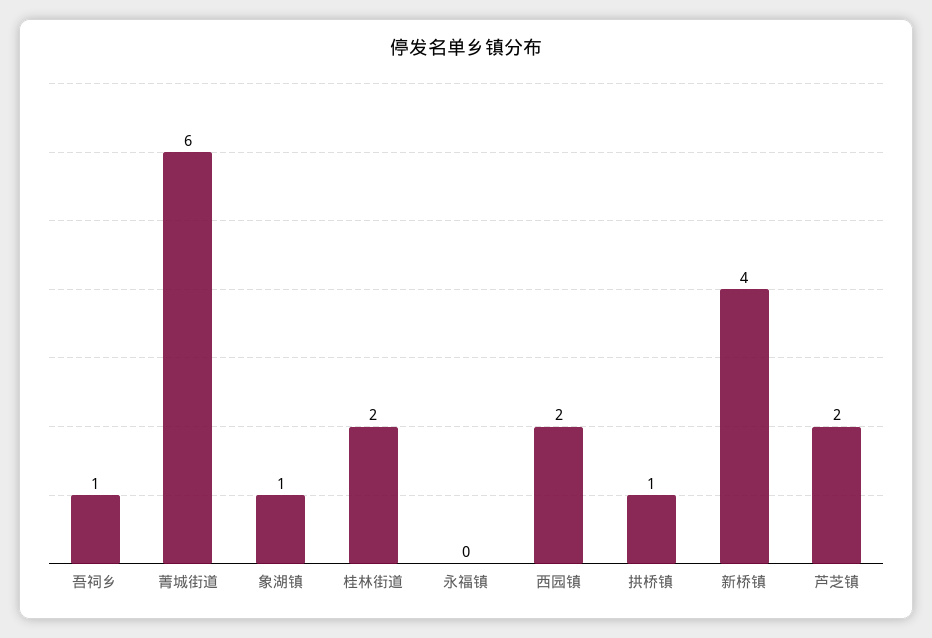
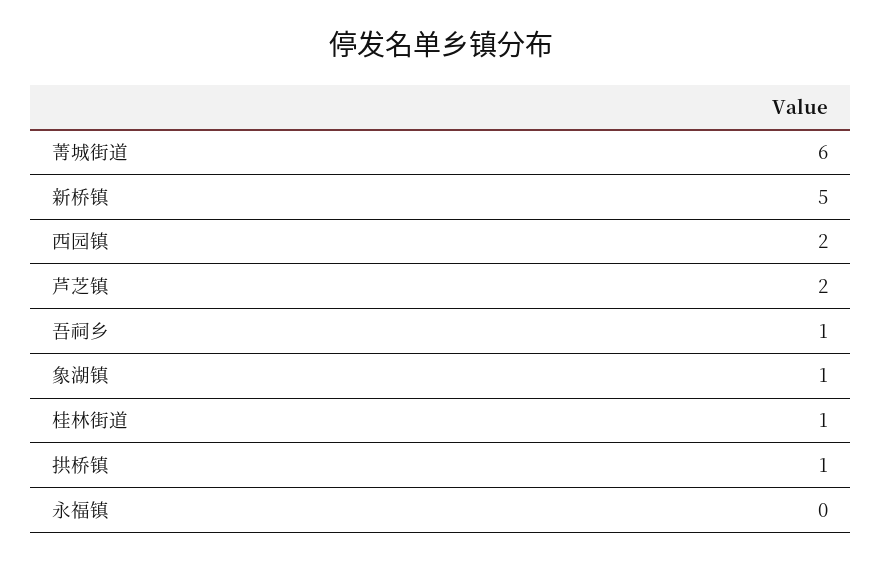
  {
    "吾祠乡": 1,
    "菁城街道": 6,
    "象湖镇": 1,
-   "桂林街道": 2,
+   "桂林街道": 1,
    "永福镇": 0,
    "西园镇": 2,
    "拱桥镇": 1,
-   "新桥镇": 4,
+   "新桥镇": 5,
    "芦芝镇": 2
  }

